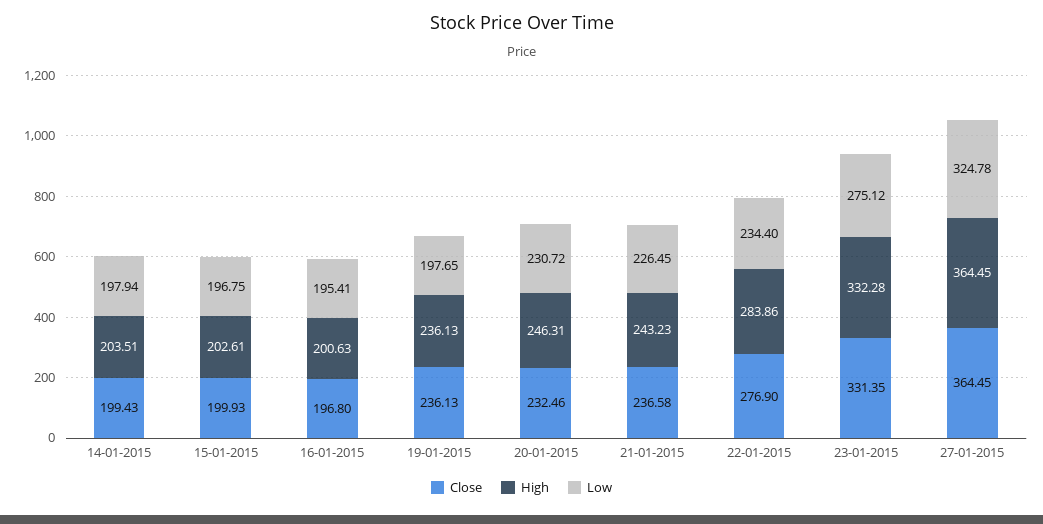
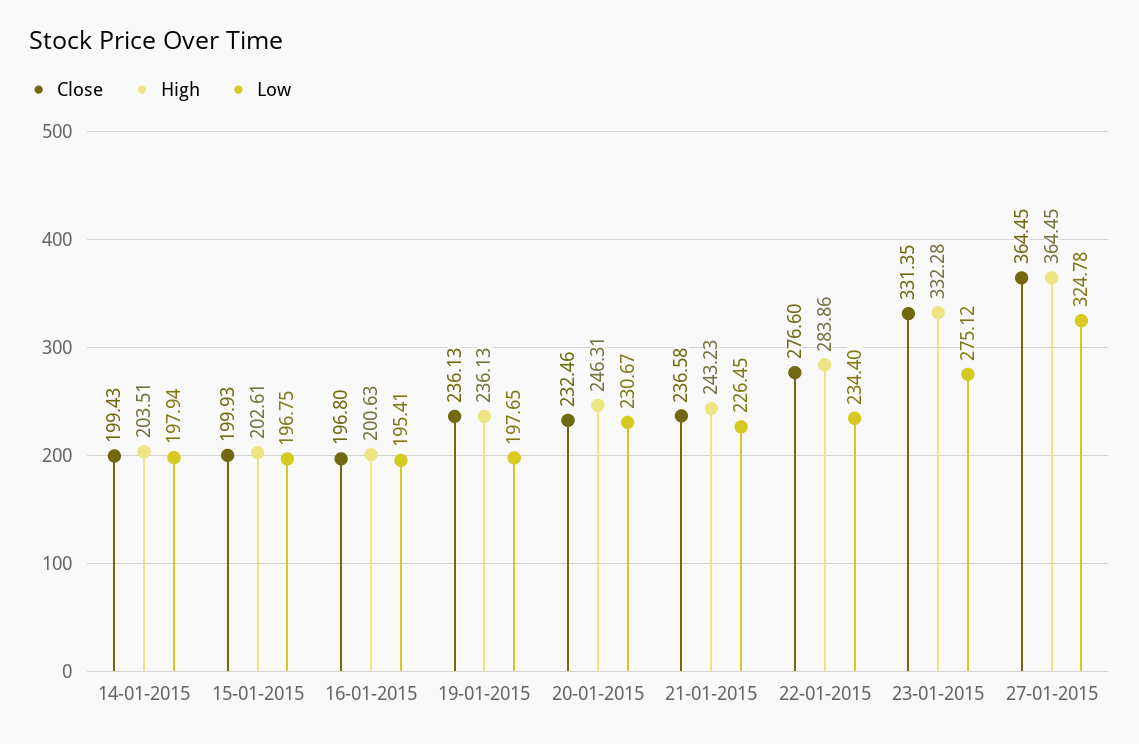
  {
    "Close": {
      "14-01-2015": 199.43,
      "15-01-2015": 199.93,
      "16-01-2015": 196.8,
      "19-01-2015": 236.13,
      "20-01-2015": 232.46,
      "21-01-2015": 236.58,
-     "22-01-2015": 276.9,
+     "22-01-2015": 276.6,
      "23-01-2015": 331.35,
      "27-01-2015": 364.45
    },
    "High": {
      "14-01-2015": 203.51,
      "15-01-2015": 202.61,
      "16-01-2015": 200.63,
      "19-01-2015": 236.13,
      "20-01-2015": 246.31,
      "21-01-2015": 243.23,
      "22-01-2015": 283.86,
      "23-01-2015": 332.28,
      "27-01-2015": 364.45
    },
    "Low": {
      "14-01-2015": 197.94,
      "15-01-2015": 196.75,
      "16-01-2015": 195.41,
      "19-01-2015": 197.65,
-     "20-01-2015": 230.72,
+     "20-01-2015": 230.67,
      "21-01-2015": 226.45,
      "22-01-2015": 234.4,
      "23-01-2015": 275.12,
      "27-01-2015": 324.78
    }
  }

